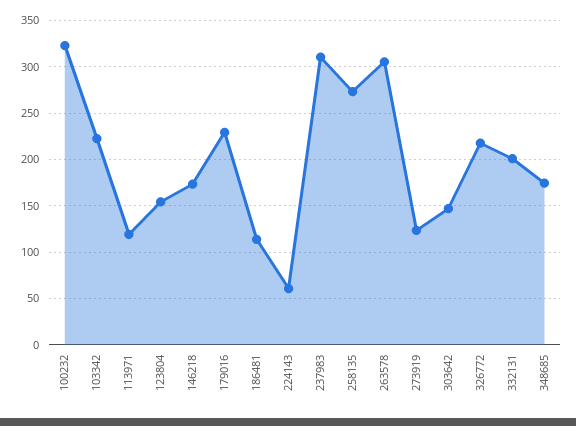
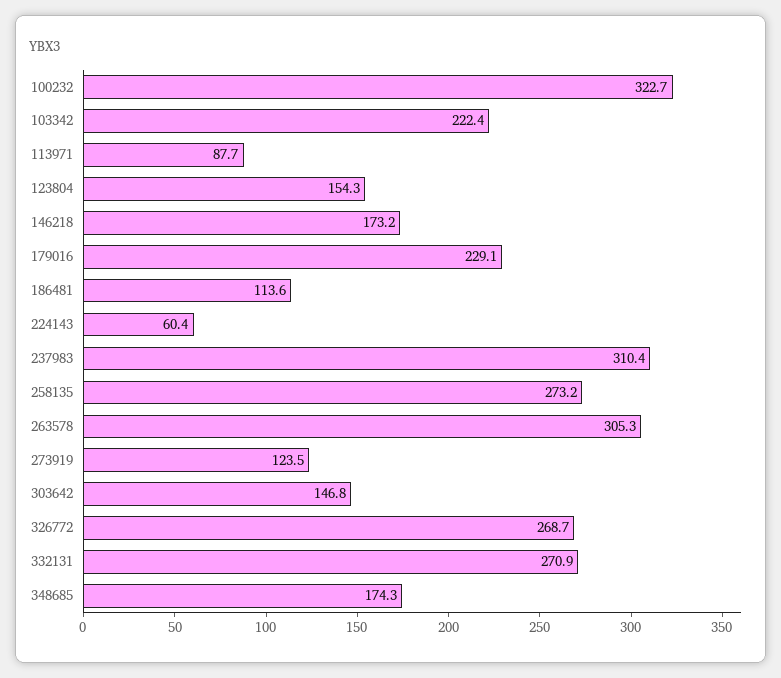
  {
    "100232": 322.7,
    "103342": 222.4,
-   "113971": 120,
+   "113971": 87.7,
    "123804": 154.3,
    "146218": 173.2,
    "179016": 229.1,
    "186481": 113.6,
    "224143": 60.4,
    "237983": 310.4,
    "258135": 273.2,
    "263578": 305.3,
    "273919": 123.5,
    "303642": 146.8,
-   "326772": 220,
+   "326772": 268.7,
-   "332131": 200,
+   "332131": 270.9,
    "348685": 174.3
  }

